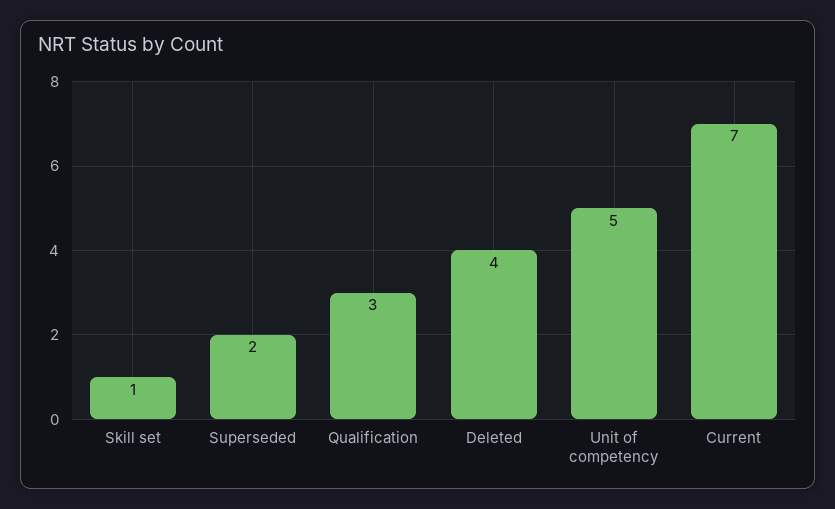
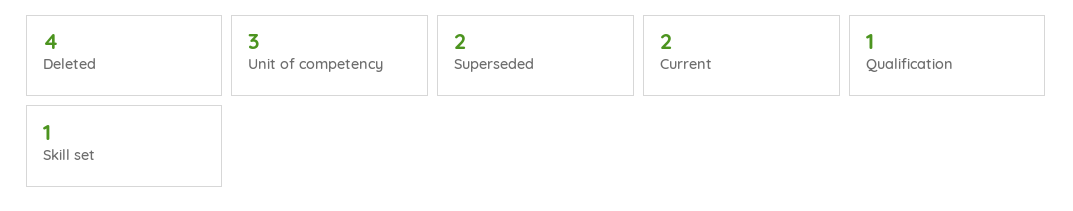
  {
    "Skill set": 1,
    "Superseded": 2,
-   "Qualification": 3,
+   "Qualification": 1,
    "Deleted": 4,
-   "Unit of competency": 5,
+   "Unit of competency": 3,
-   "Current": 7
+   "Current": 2
  }

